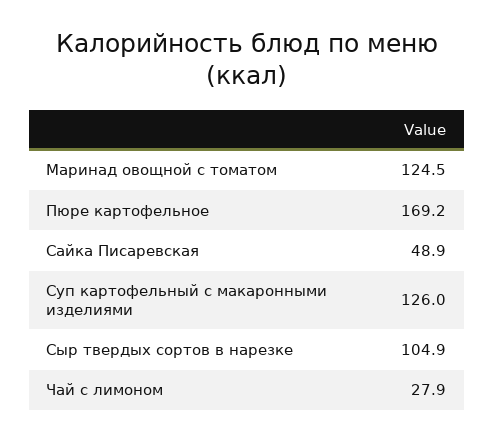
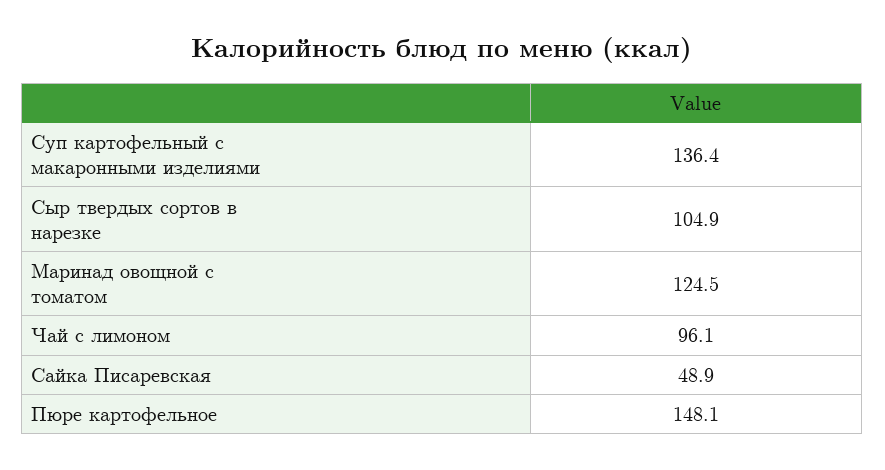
  {
    "Маринад овощной с томатом": 124.5,
-   "Пюре картофельное": 169.2,
+   "Пюре картофельное": 148.1,
    "Сайка Писаревская": 48.9,
-   "Суп картофельный с макаронными изделиями": 126,
+   "Суп картофельный с макаронными изделиями": 136.4,
    "Сыр твердых сортов в нарезке": 104.9,
-   "Чай с лимоном": 27.9
+   "Чай с лимоном": 96.1
  }

